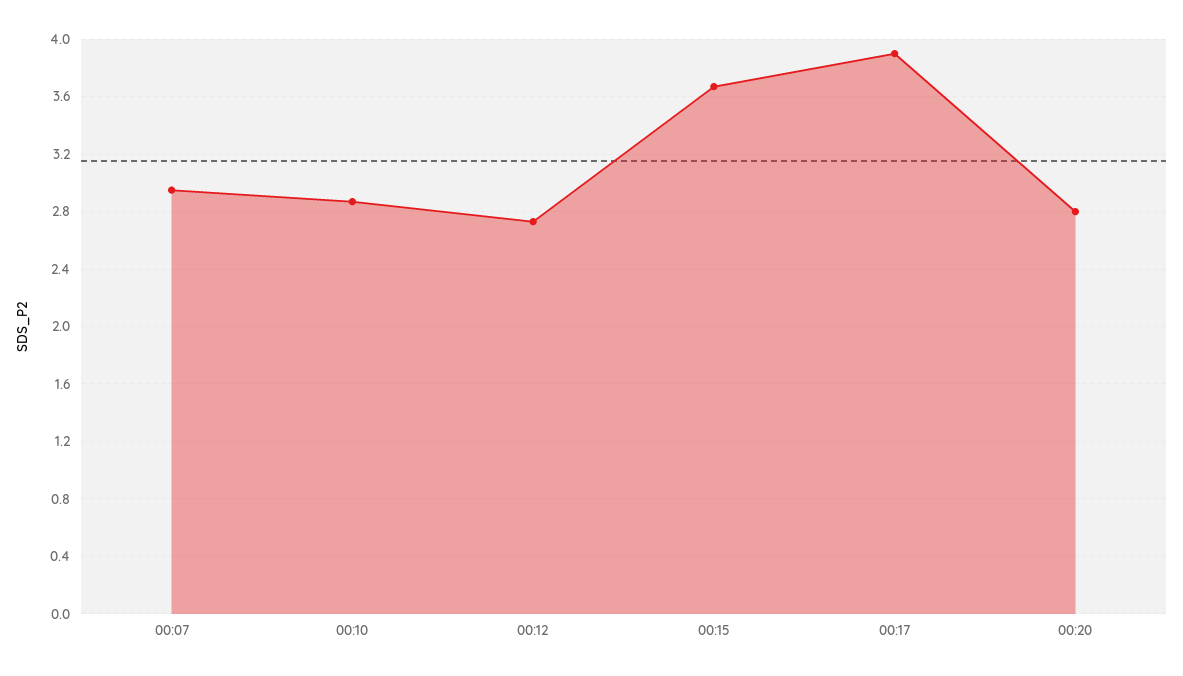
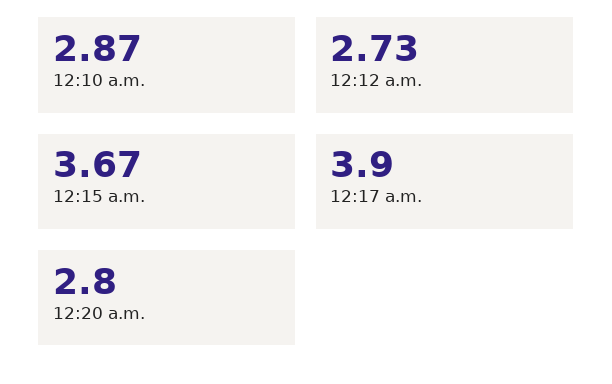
  {
-   "00:07": 2.95,
    "00:10": 2.87,
    "00:12": 2.73,
    "00:15": 3.67,
    "00:17": 3.9,
    "00:20": 2.8
  }

